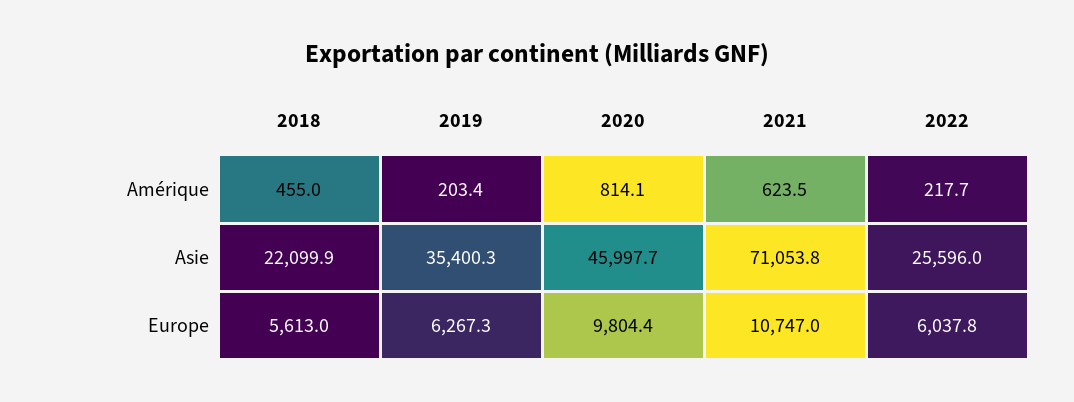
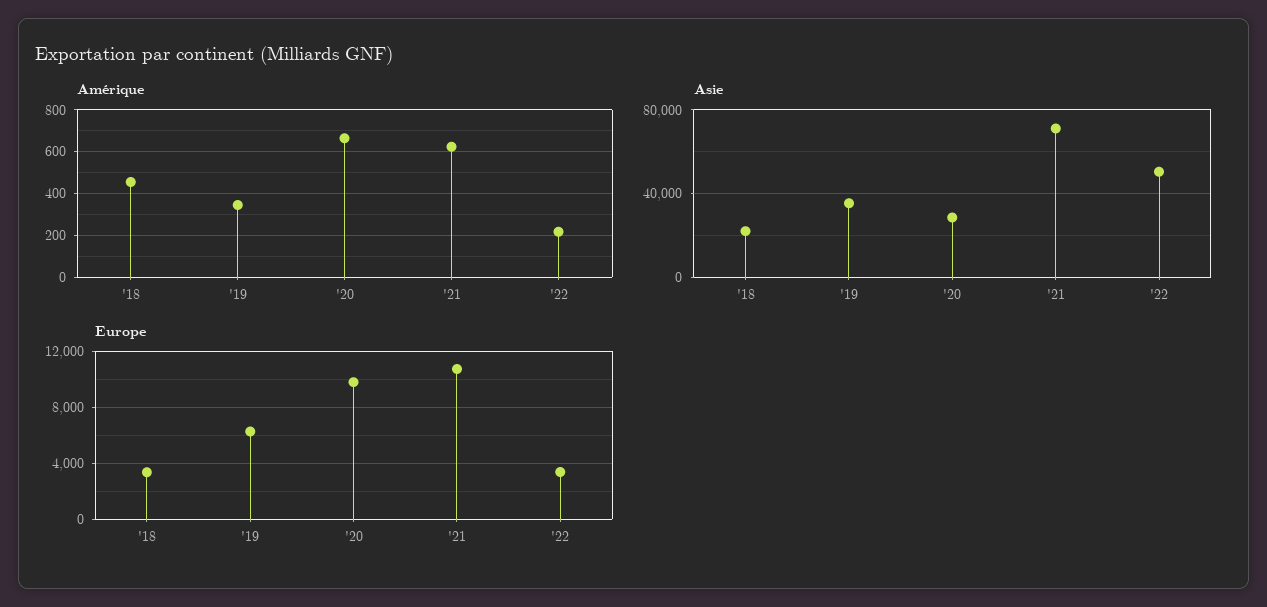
  {
    "Amérique": {
      "2018": 455,
-     "2019": 203.4,
+     "2019": 350,
-     "2020": 814.1,
+     "2020": 650,
      "2021": 623.5,
      "2022": 217.7
    },
    "Asie": {
      "2018": 22099.9,
      "2019": 35400.3,
-     "2020": 45997.7,
+     "2020": 30000,
      "2021": 71053.8,
-     "2022": 25596
+     "2022": 50000
    },
    "Europe": {
-     "2018": 5613,
+     "2018": 3500,
      "2019": 6267.3,
      "2020": 9804.4,
      "2021": 10747,
-     "2022": 6037.8
+     "2022": 3500
    }
  }

